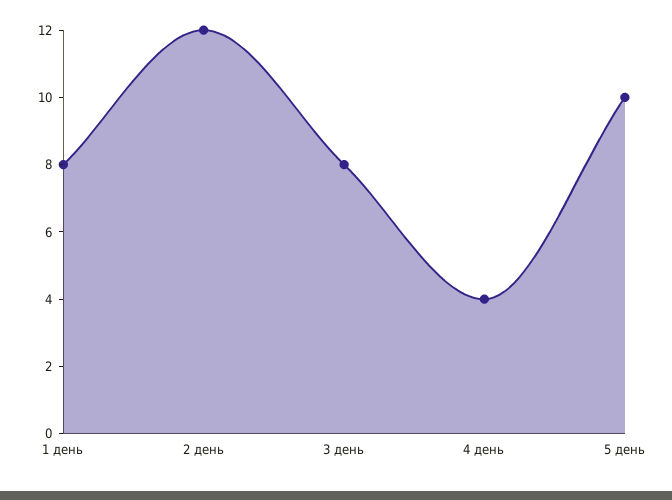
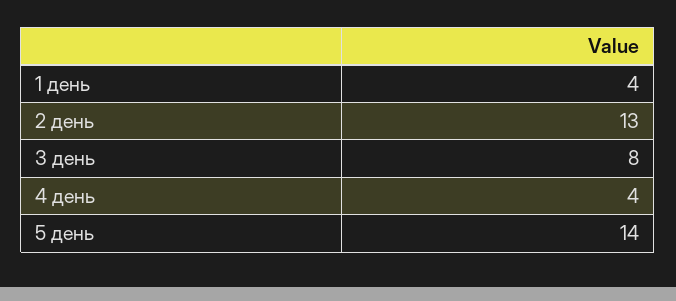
  {
-   "1 день": 8,
+   "1 день": 4,
-   "2 день": 12,
+   "2 день": 13,
    "3 день": 8,
    "4 день": 4,
-   "5 день": 10
+   "5 день": 14
  }

